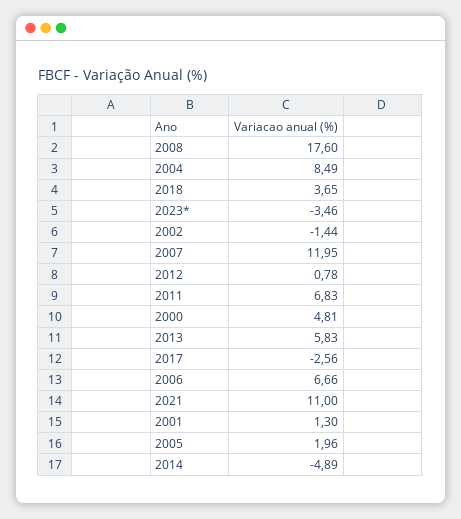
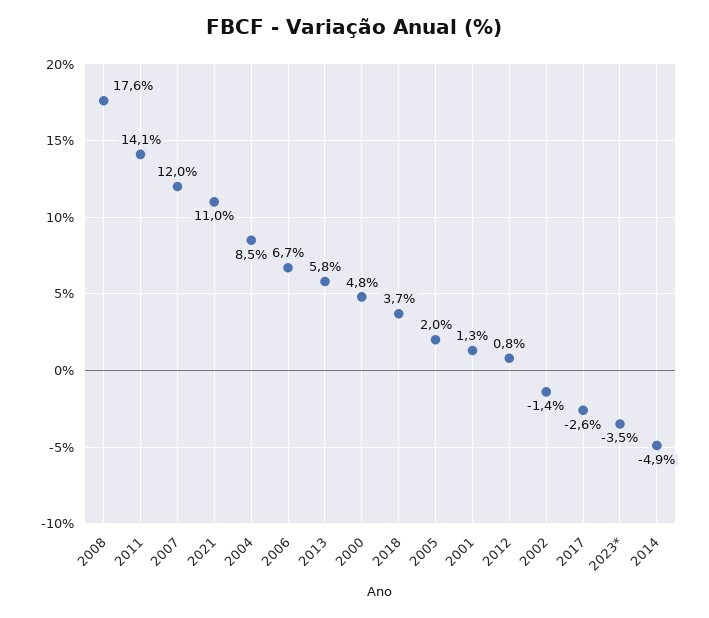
  {
    "2008": 17.6,
    "2004": 8.49,
    "2018": 3.65,
    "2023*": -3.46,
    "2002": -1.44,
    "2007": 11.95,
    "2012": 0.78,
-   "2011": 6.83,
+   "2011": 14.1,
    "2000": 4.81,
    "2013": 5.83,
    "2017": -2.56,
    "2006": 6.66,
    "2021": 11,
    "2001": 1.3,
    "2005": 1.96,
    "2014": -4.89
  }

